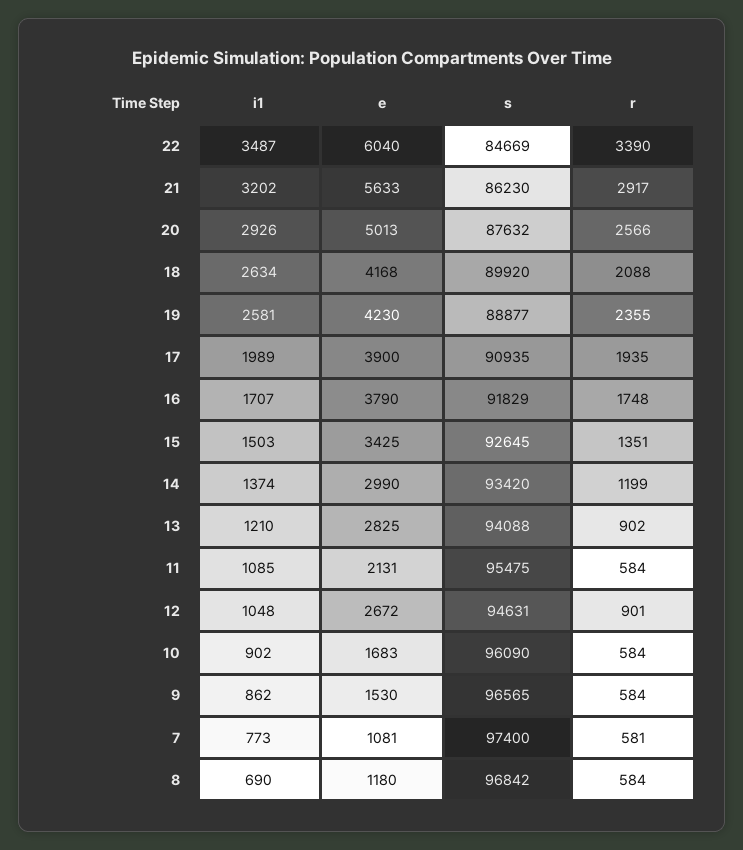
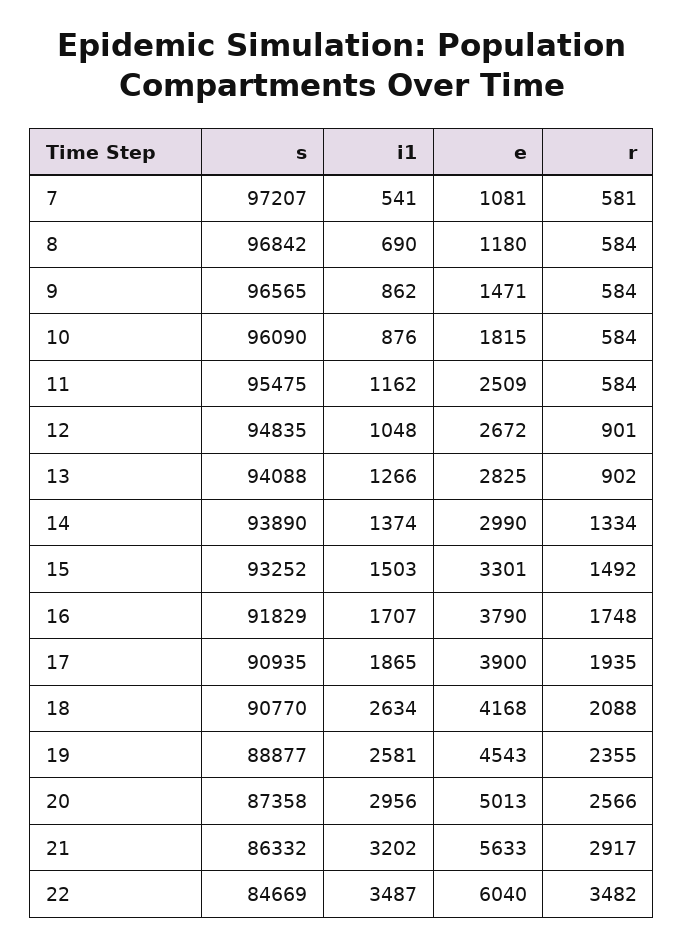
  {
    "i1": {
      "22": 3487,
      "21": 3202,
-     "20": 2926,
+     "20": 2956,
      "18": 2634,
      "19": 2581,
-     "17": 1989,
+     "17": 1865,
      "16": 1707,
      "15": 1503,
      "14": 1374,
-     "13": 1210,
+     "13": 1266,
-     "11": 1085,
+     "11": 1162,
      "12": 1048,
-     "10": 902,
+     "10": 876,
      "9": 862,
-     "7": 773,
+     "7": 541,
      "8": 690
    },
    "e": {
      "22": 6040,
      "21": 5633,
      "20": 5013,
      "18": 4168,
-     "19": 4230,
+     "19": 4543,
      "17": 3900,
      "16": 3790,
-     "15": 3425,
+     "15": 3301,
      "14": 2990,
      "13": 2825,
-     "11": 2131,
+     "11": 2509,
      "12": 2672,
-     "10": 1683,
+     "10": 1815,
-     "9": 1530,
+     "9": 1471,
      "7": 1081,
      "8": 1180
    },
    "s": {
      "22": 84669,
-     "21": 86230,
+     "21": 86332,
-     "20": 87632,
+     "20": 87358,
-     "18": 89920,
+     "18": 90770,
      "19": 88877,
      "17": 90935,
      "16": 91829,
-     "15": 92645,
+     "15": 93252,
-     "14": 93420,
+     "14": 93890,
      "13": 94088,
      "11": 95475,
-     "12": 94631,
+     "12": 94835,
      "10": 96090,
      "9": 96565,
-     "7": 97400,
+     "7": 97207,
      "8": 96842
    },
    "r": {
-     "22": 3390,
+     "22": 3482,
      "21": 2917,
      "20": 2566,
      "18": 2088,
      "19": 2355,
      "17": 1935,
      "16": 1748,
-     "15": 1351,
+     "15": 1492,
-     "14": 1199,
+     "14": 1334,
      "13": 902,
      "11": 584,
      "12": 901,
      "10": 584,
      "9": 584,
      "7": 581,
      "8": 584
    }
  }

